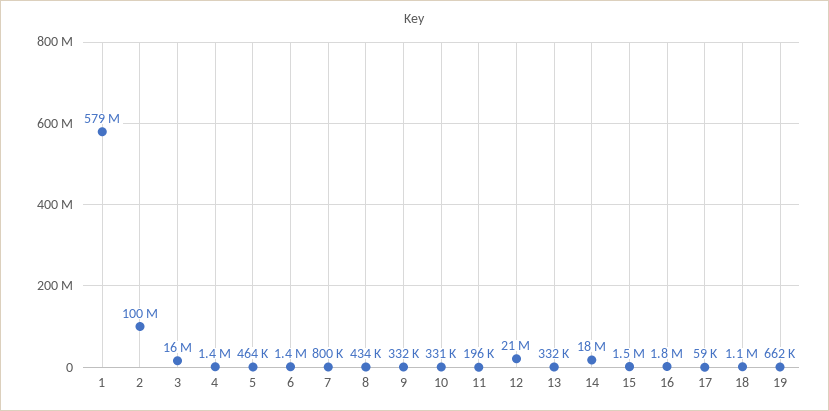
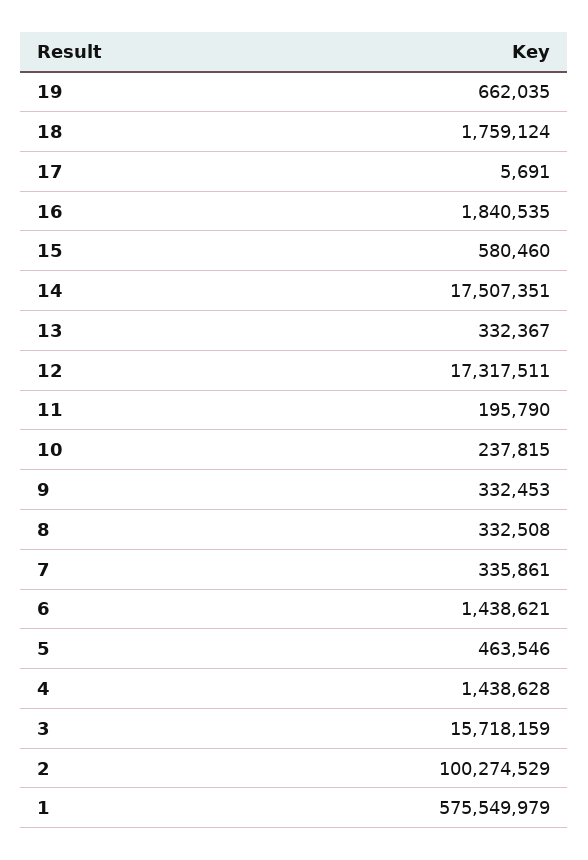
  {
-   "1": 579000000,
+   "1": 575549979,
    "2": 100274529,
    "3": 15718159,
    "4": 1438628,
    "5": 463546,
    "6": 1438621,
-   "7": 800000,
+   "7": 335861,
-   "8": 434000,
+   "8": 332508,
    "9": 332453,
-   "10": 331000,
+   "10": 237815,
    "11": 195790,
-   "12": 21000000,
+   "12": 17317511,
    "13": 332367,
    "14": 17507351,
-   "15": 1500000,
+   "15": 580460,
    "16": 1840535,
-   "17": 59000,
+   "17": 5691,
-   "18": 1100000,
+   "18": 1759124,
    "19": 662035
  }

